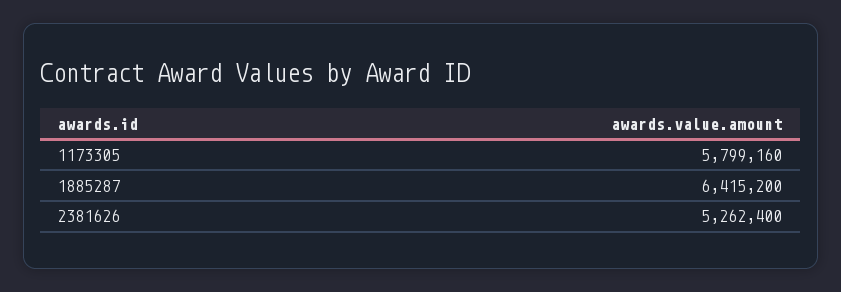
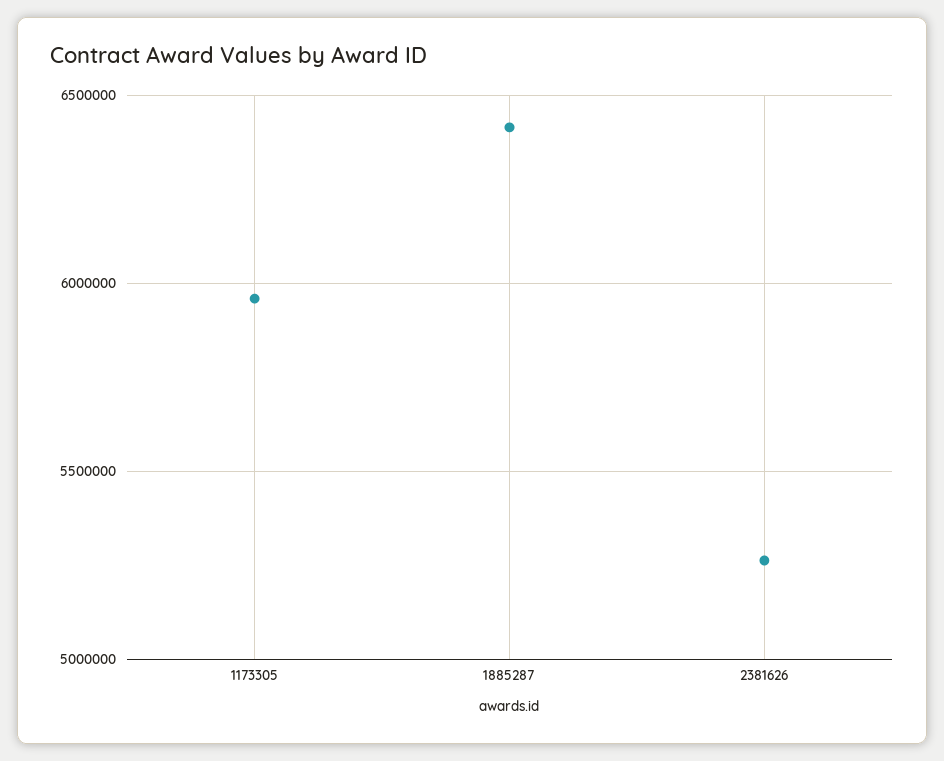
  {
-   "1173305": 5799160,
+   "1173305": 5950000,
    "1885287": 6415200,
    "2381626": 5262400
  }

